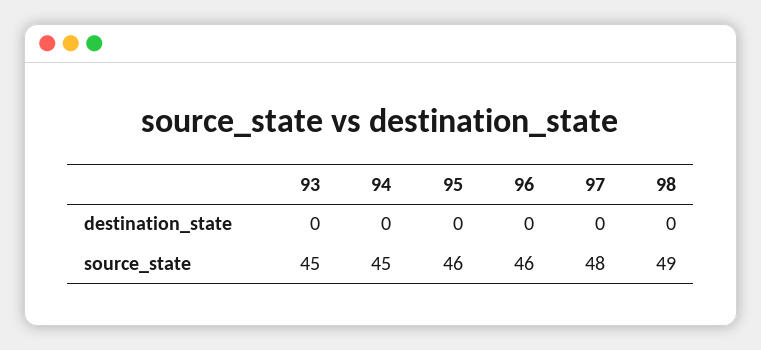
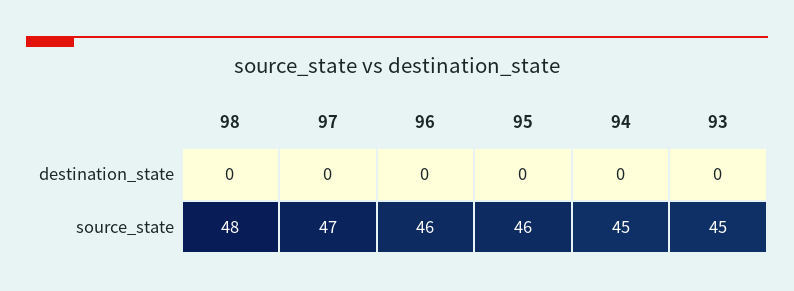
  {
    "93": {
      "destination_state": 0,
      "source_state": 45
    },
    "94": {
      "destination_state": 0,
      "source_state": 45
    },
    "95": {
      "destination_state": 0,
      "source_state": 46
    },
    "96": {
      "destination_state": 0,
      "source_state": 46
    },
    "97": {
      "destination_state": 0,
-     "source_state": 48
+     "source_state": 47
    },
    "98": {
      "destination_state": 0,
-     "source_state": 49
+     "source_state": 48
    }
  }

